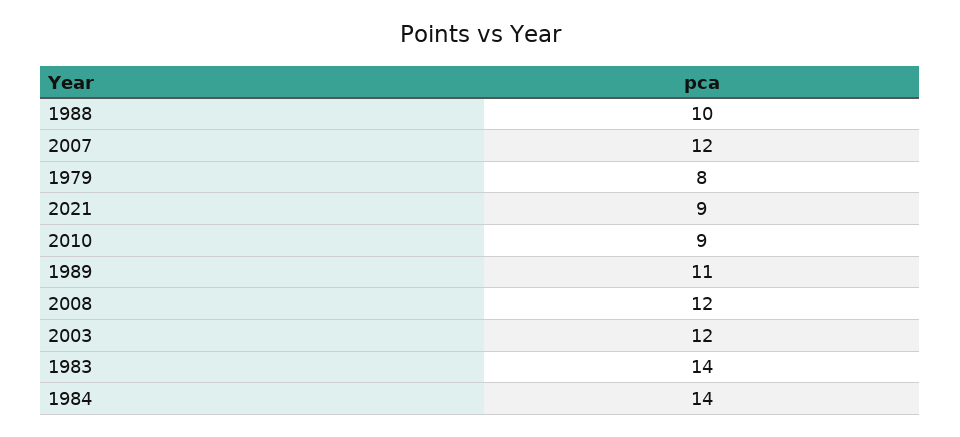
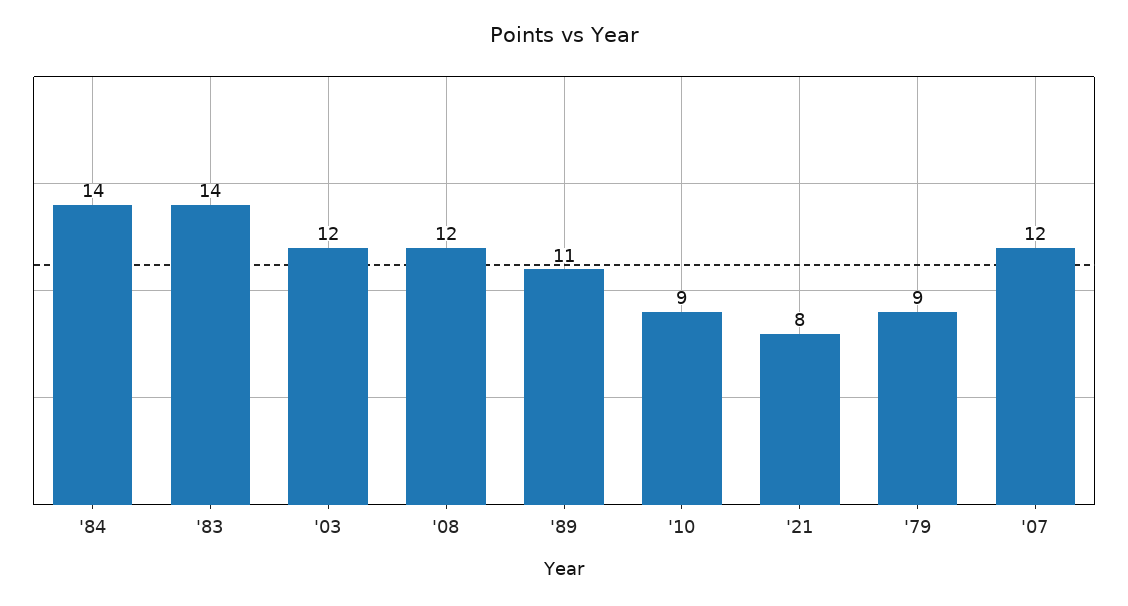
  {
-   "1988": 10,
    "2007": 12,
-   "1979": 8,
+   "1979": 9,
-   "2021": 9,
+   "2021": 8,
    "2010": 9,
    "1989": 11,
    "2008": 12,
    "2003": 12,
    "1983": 14,
    "1984": 14
  }

